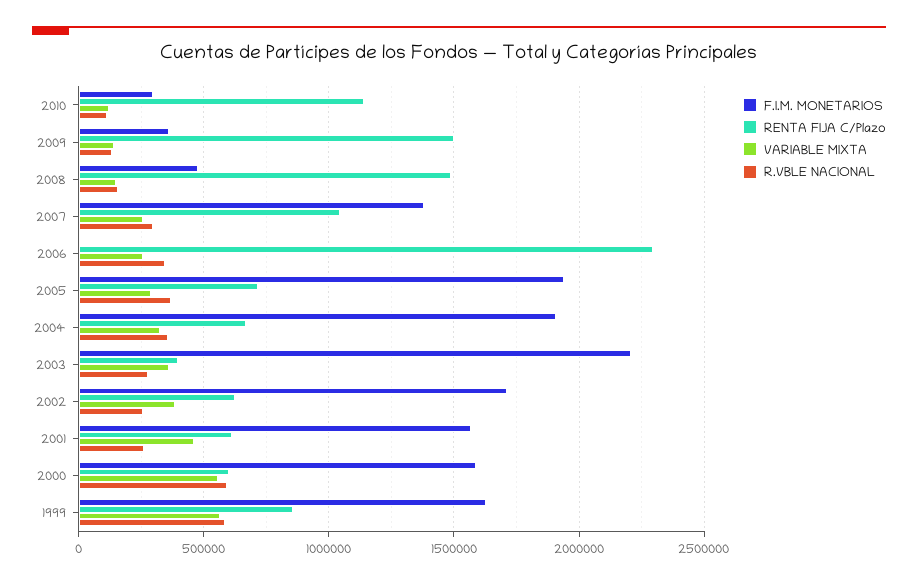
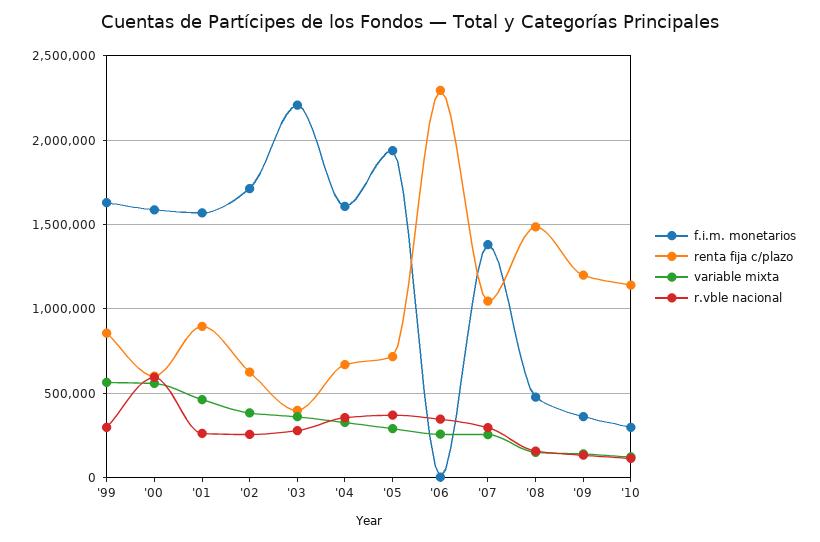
  {
    "F.I.M. MONETARIOS": {
      "2010": 300000,
      "2009": 350000,
      "2008": 500000,
      "2007": 1400000,
      "2006": 0,
      "2005": 1950000,
-     "2004": 1900000,
+     "2004": 1600000,
      "2003": 2200000,
      "2002": 1700000,
      "2001": 1550000,
      "2000": 1600000,
      "1999": 1650000
    },
    "RENTA FIJA C/Plazo": {
      "2010": 1150000,
-     "2009": 1500000,
+     "2009": 1200000,
      "2008": 1500000,
      "2007": 1050000,
      "2006": 2300000,
      "2005": 700000,
      "2004": 650000,
      "2003": 400000,
      "2002": 650000,
-     "2001": 600000,
+     "2001": 900000,
      "2000": 600000,
      "1999": 850000
    },
    "VARIABLE MIXTA": {
      "2010": 100000,
      "2009": 150000,
      "2008": 150000,
      "2007": 250000,
      "2006": 250000,
      "2005": 300000,
      "2004": 350000,
      "2003": 350000,
      "2002": 400000,
      "2001": 450000,
      "2000": 550000,
      "1999": 550000
    },
    "R.VBLE NACIONAL": {
      "2010": 100000,
      "2009": 150000,
      "2008": 150000,
      "2007": 300000,
      "2006": 350000,
      "2005": 350000,
      "2004": 350000,
      "2003": 300000,
      "2002": 250000,
      "2001": 250000,
      "2000": 600000,
-     "1999": 600000
+     "1999": 300000
    }
  }

